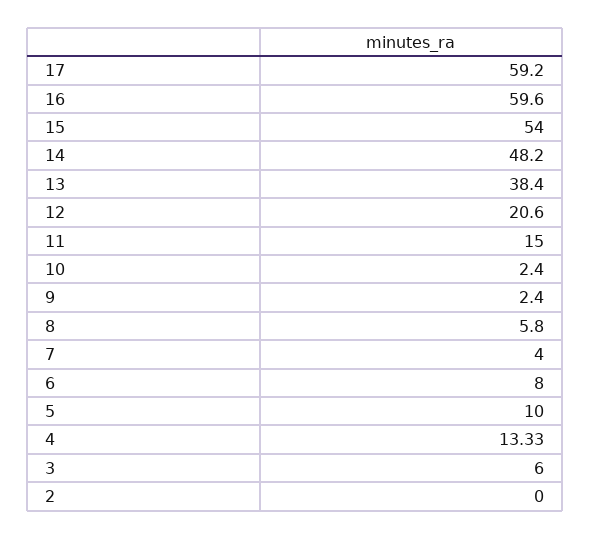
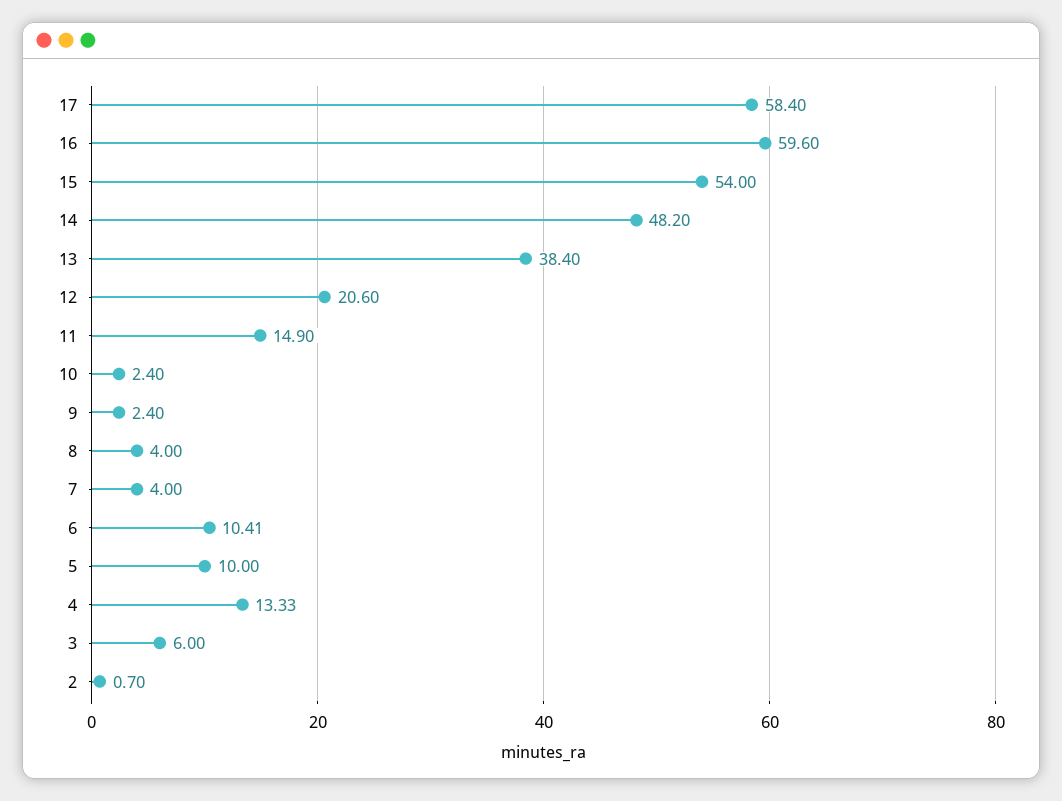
  {
-   "17": 59.2,
+   "17": 58.4,
    "16": 59.6,
    "15": 54,
    "14": 48.2,
    "13": 38.4,
    "12": 20.6,
-   "11": 15,
+   "11": 14.9,
    "10": 2.4,
    "9": 2.4,
-   "8": 5.8,
+   "8": 4,
    "7": 4,
-   "6": 8,
+   "6": 10.41,
    "5": 10,
    "4": 13.33,
    "3": 6,
-   "2": 0
+   "2": 0.7
  }

